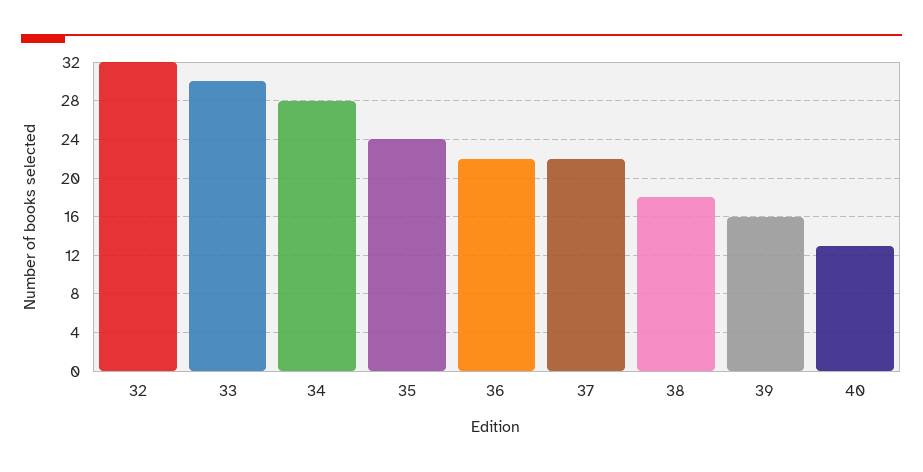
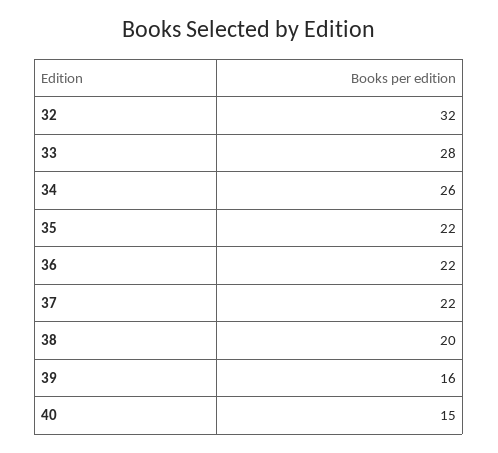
  {
    "32": 32,
-   "33": 30,
+   "33": 28,
-   "34": 28,
+   "34": 26,
-   "35": 24,
+   "35": 22,
    "36": 22,
    "37": 22,
-   "38": 18,
+   "38": 20,
    "39": 16,
-   "40": 13
+   "40": 15
  }

